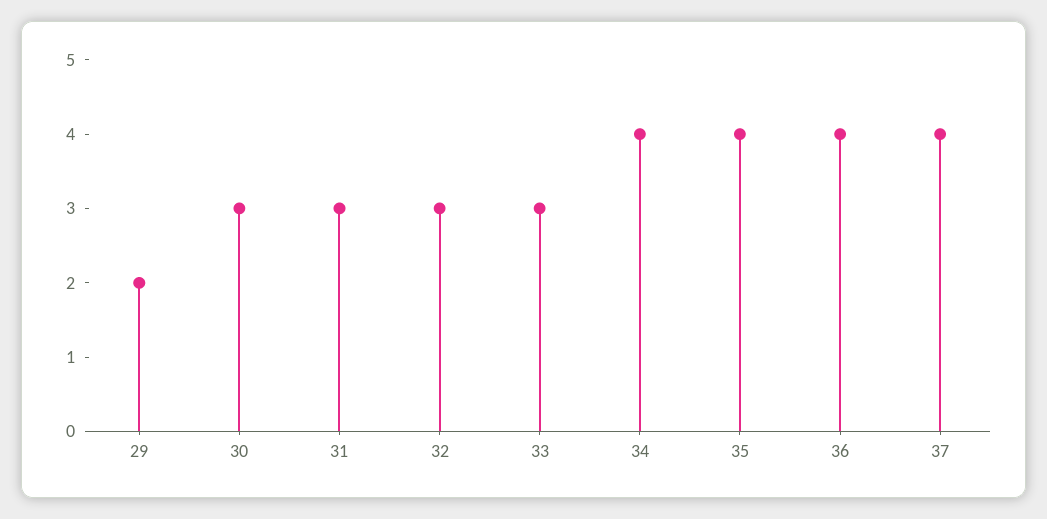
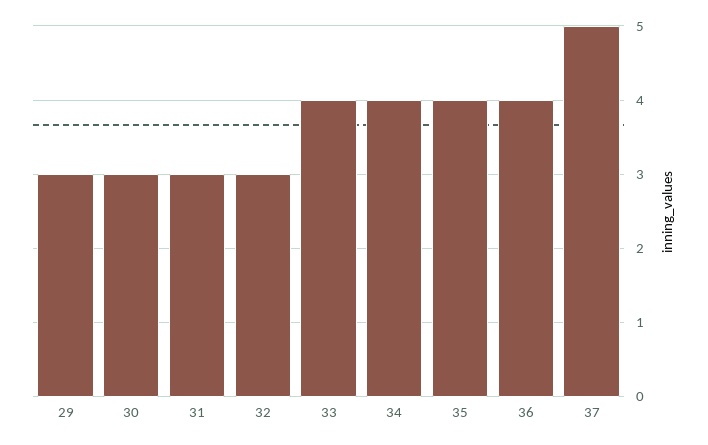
  {
-   "29": 2,
+   "29": 3,
    "30": 3,
    "31": 3,
    "32": 3,
-   "33": 3,
+   "33": 4,
    "34": 4,
    "35": 4,
    "36": 4,
-   "37": 4
+   "37": 5
  }

